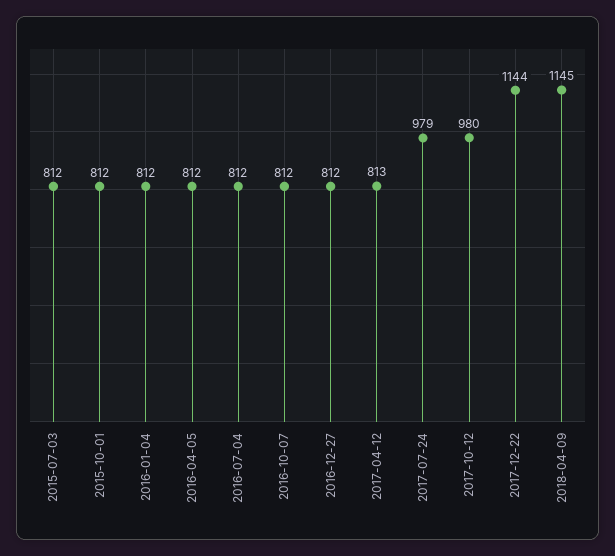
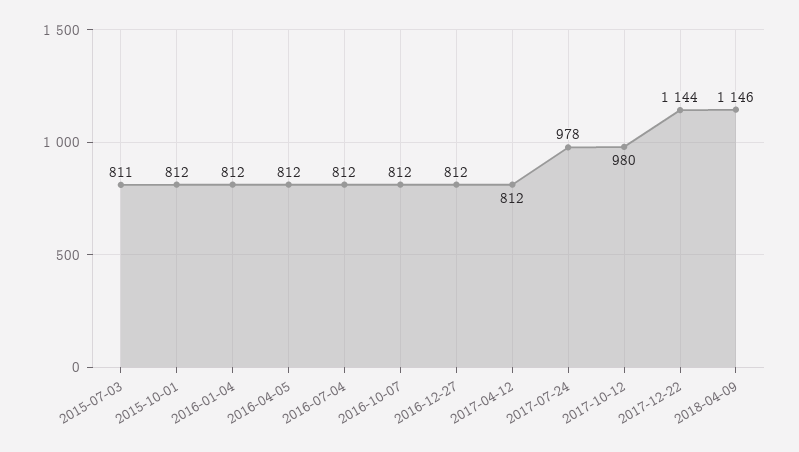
  {
-   "2015-07-03": 812,
+   "2015-07-03": 811,
    "2015-10-01": 812,
    "2016-01-04": 812,
    "2016-04-05": 812,
    "2016-07-04": 812,
    "2016-10-07": 812,
    "2016-12-27": 812,
-   "2017-04-12": 813,
+   "2017-04-12": 812,
-   "2017-07-24": 979,
+   "2017-07-24": 978,
    "2017-10-12": 980,
    "2017-12-22": 1144,
-   "2018-04-09": 1145
+   "2018-04-09": 1146
  }

